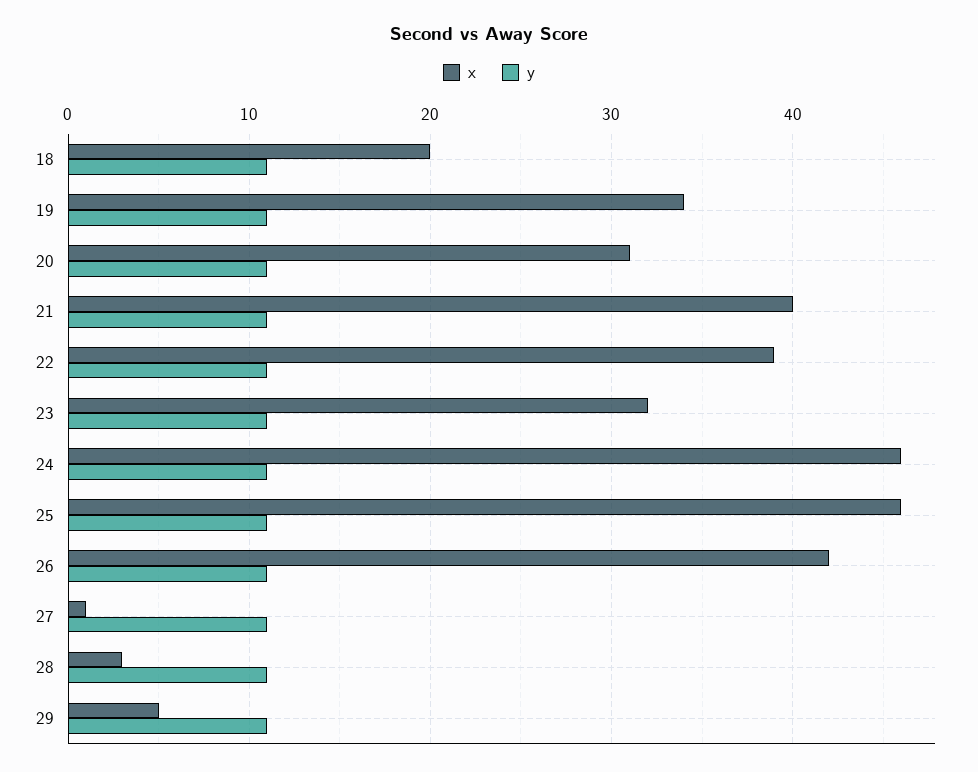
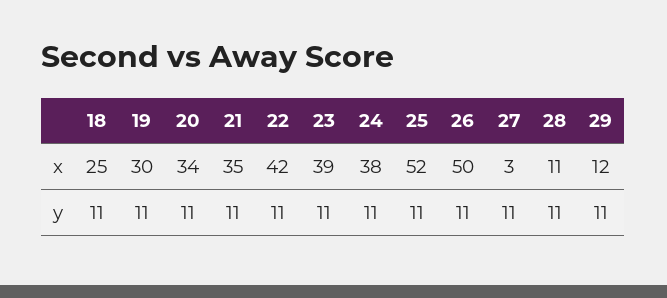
  {
    "x": {
-     "18": 20,
+     "18": 25,
-     "19": 34,
+     "19": 30,
-     "20": 31,
+     "20": 34,
-     "21": 40,
+     "21": 35,
-     "22": 39,
+     "22": 42,
-     "23": 32,
+     "23": 39,
-     "24": 46,
+     "24": 38,
-     "25": 46,
+     "25": 52,
-     "26": 42,
+     "26": 50,
-     "27": 1,
+     "27": 3,
-     "28": 3,
+     "28": 11,
-     "29": 5
+     "29": 12
    },
    "y": {
      "18": 11,
      "19": 11,
      "20": 11,
      "21": 11,
      "22": 11,
      "23": 11,
      "24": 11,
      "25": 11,
      "26": 11,
      "27": 11,
      "28": 11,
      "29": 11
    }
  }

